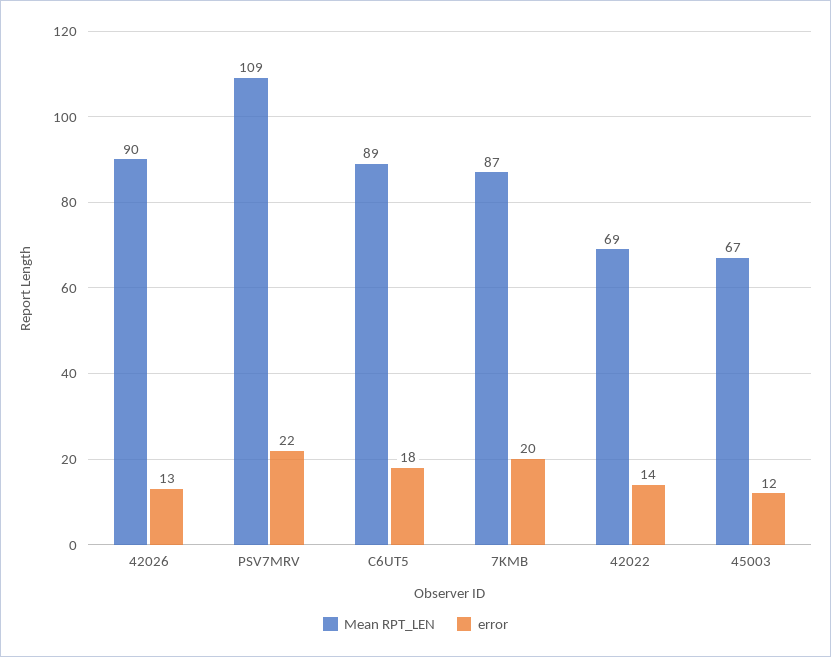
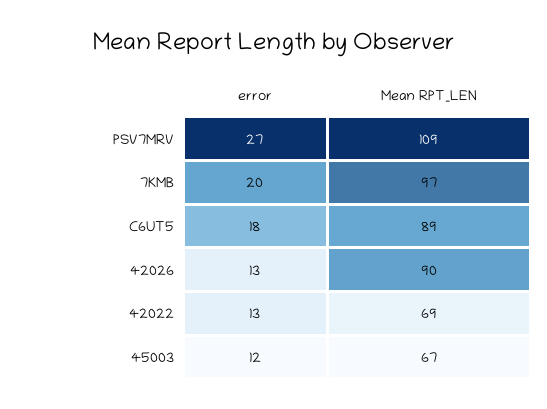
  {
    "Mean RPT_LEN": {
      "42026": 90,
      "PSV7MRV": 109,
      "C6UT5": 89,
-     "7KMB": 87,
+     "7KMB": 97,
      "42022": 69,
      "45003": 67
    },
    "error": {
      "42026": 13,
-     "PSV7MRV": 22,
+     "PSV7MRV": 27,
      "C6UT5": 18,
      "7KMB": 20,
-     "42022": 14,
+     "42022": 13,
      "45003": 12
    }
  }

